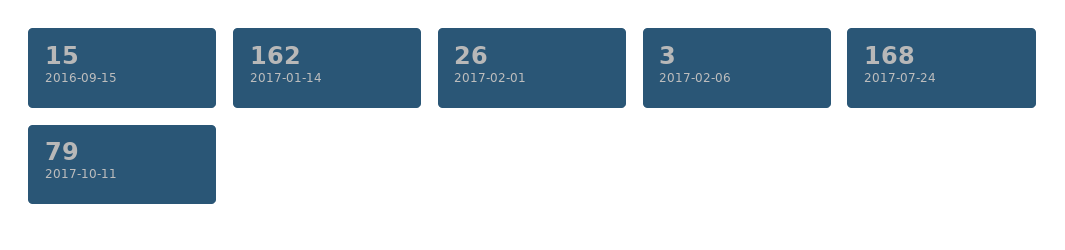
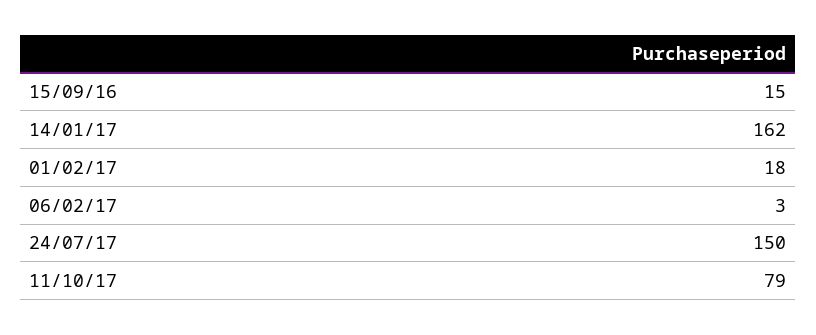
  {
    "2016-09-15": 15,
    "2017-01-14": 162,
-   "2017-02-01": 26,
+   "2017-02-01": 18,
    "2017-02-06": 3,
-   "2017-07-24": 168,
+   "2017-07-24": 150,
    "2017-10-11": 79
  }

